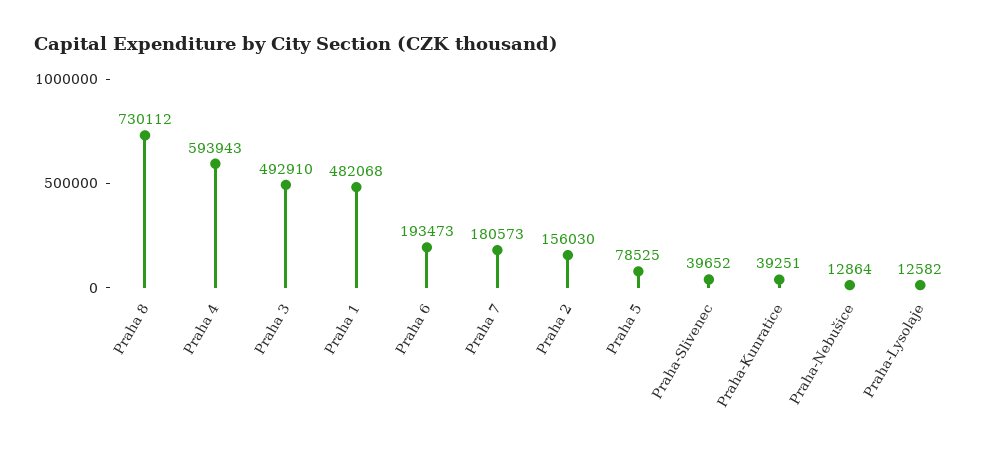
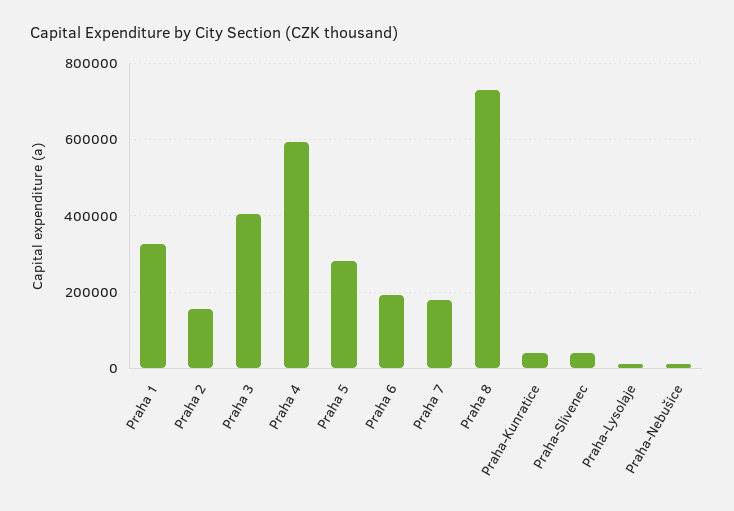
  {
    "Praha 8": 730112,
    "Praha 4": 593943,
-   "Praha 3": 492910,
+   "Praha 3": 400000,
-   "Praha 1": 482068,
+   "Praha 1": 320000,
    "Praha 6": 193473,
    "Praha 7": 180573,
    "Praha 2": 156030,
-   "Praha 5": 78525,
+   "Praha 5": 280000,
    "Praha-Slivenec": 39652,
    "Praha-Kunratice": 39251,
    "Praha-Nebušice": 12864,
    "Praha-Lysolaje": 12582
  }

